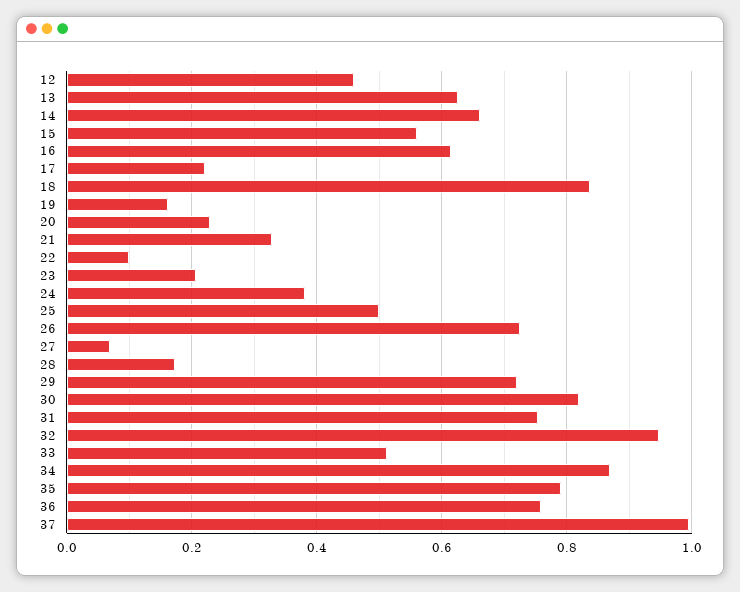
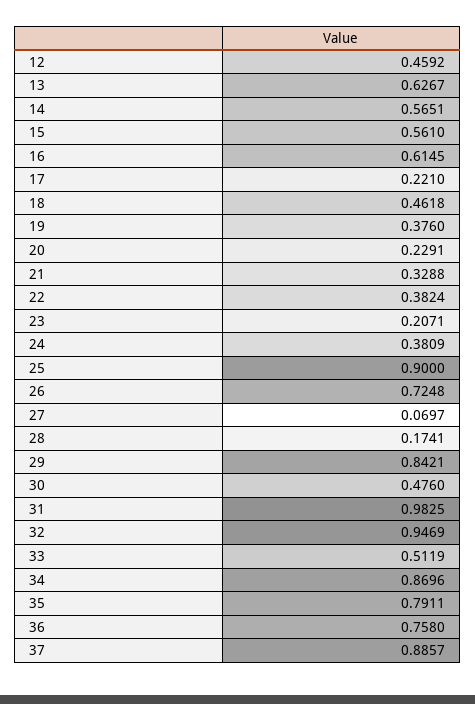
  {
    "12": 0.4592,
    "13": 0.6267,
-   "14": 0.66,
+   "14": 0.5651,
    "15": 0.561,
    "16": 0.6145,
    "17": 0.221,
-   "18": 0.84,
+   "18": 0.4618,
-   "19": 0.16,
+   "19": 0.376,
    "20": 0.2291,
    "21": 0.3288,
-   "22": 0.1,
+   "22": 0.3824,
    "23": 0.2071,
    "24": 0.3809,
-   "25": 0.5,
+   "25": 0.9,
    "26": 0.7248,
    "27": 0.0697,
    "28": 0.1741,
-   "29": 0.72,
+   "29": 0.8421,
-   "30": 0.82,
+   "30": 0.476,
-   "31": 0.76,
+   "31": 0.9825,
    "32": 0.9469,
    "33": 0.5119,
    "34": 0.8696,
    "35": 0.7911,
    "36": 0.758,
-   "37": 1
+   "37": 0.8857
  }

